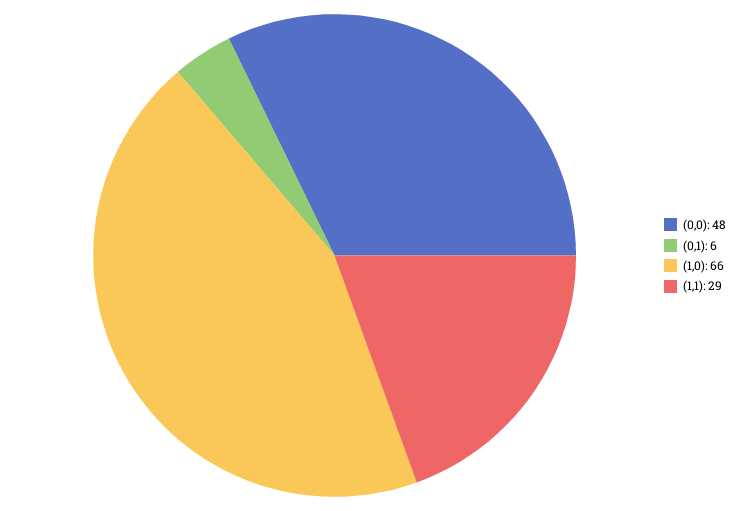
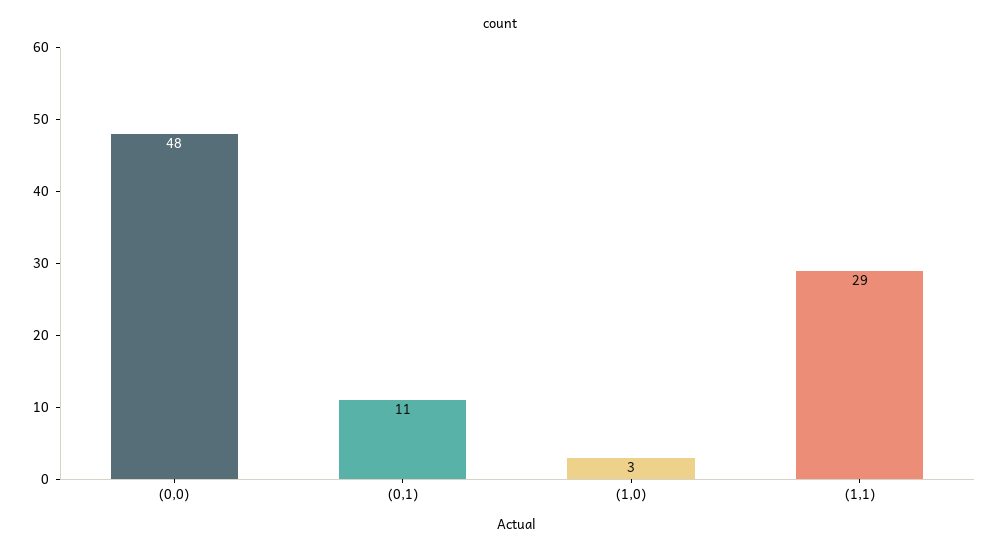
  {
    "(0,0)": 48,
-   "(0,1)": 6,
+   "(0,1)": 11,
-   "(1,0)": 66,
+   "(1,0)": 3,
    "(1,1)": 29
  }

